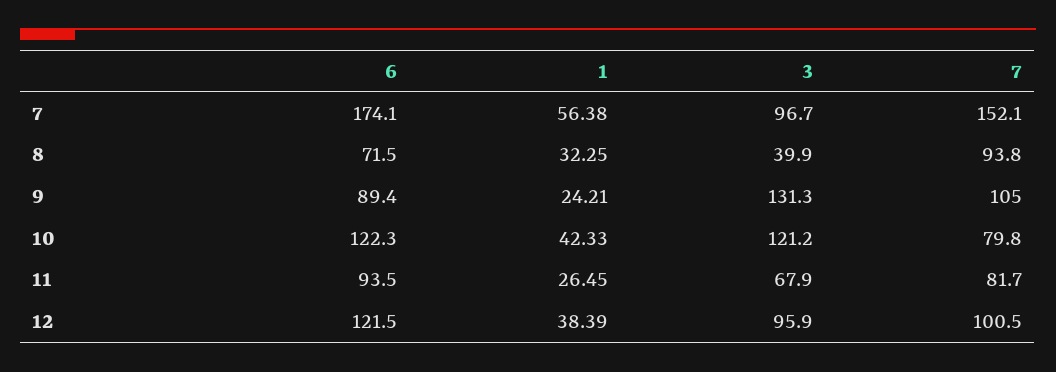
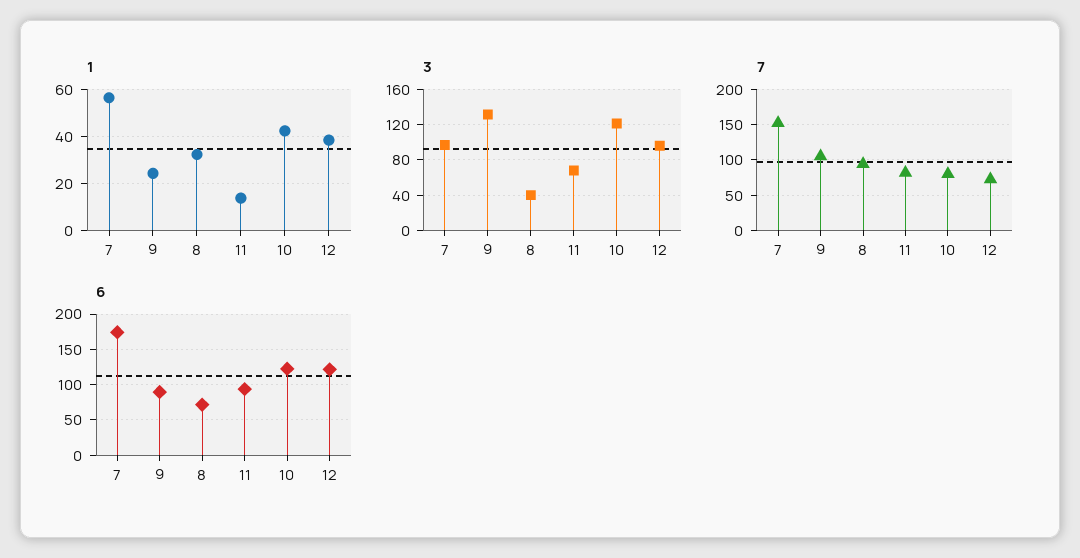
  {
    "6": {
      "7": 174.1,
      "8": 71.5,
      "9": 89.4,
      "10": 122.3,
      "11": 93.5,
      "12": 121.5
    },
    "1": {
      "7": 56.38,
      "8": 32.25,
      "9": 24.21,
      "10": 42.33,
-     "11": 26.45,
+     "11": 15,
      "12": 38.39
    },
    "3": {
      "7": 96.7,
      "8": 39.9,
      "9": 131.3,
      "10": 121.2,
      "11": 67.9,
      "12": 95.9
    },
    "7": {
      "7": 152.1,
      "8": 93.8,
      "9": 105,
      "10": 79.8,
      "11": 81.7,
-     "12": 100.5
+     "12": 70
    }
  }

